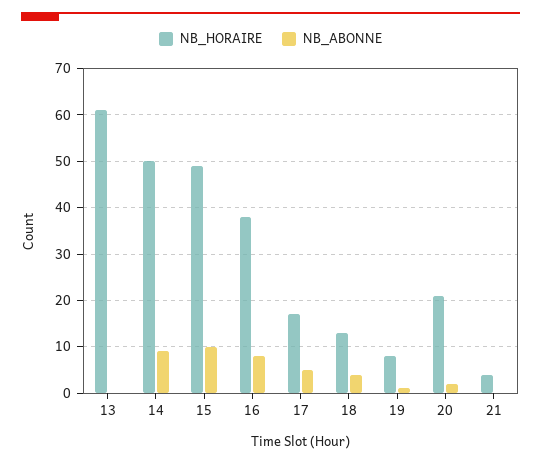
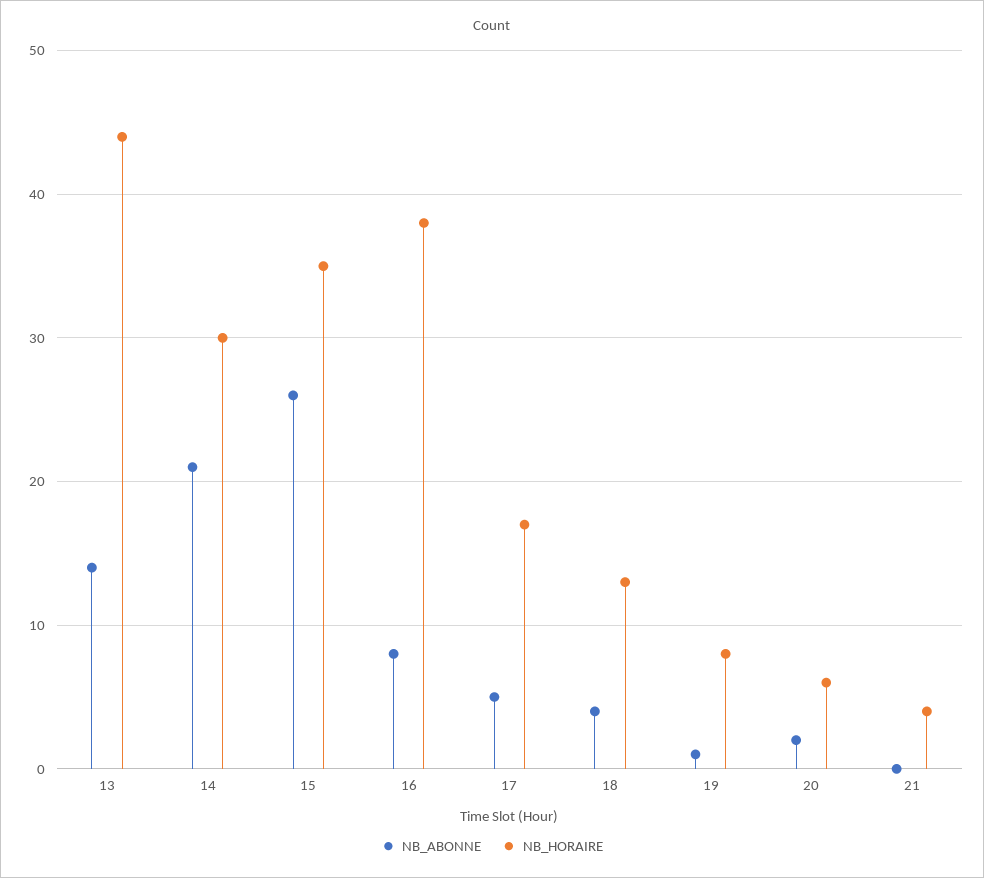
  {
    "NB_HORAIRE": {
-     "13": 60,
+     "13": 44,
-     "14": 50,
+     "14": 30,
-     "15": 50,
+     "15": 35,
      "16": 38,
      "17": 17,
      "18": 13,
      "19": 8,
-     "20": 20,
+     "20": 6,
      "21": 4
    },
    "NB_ABONNE": {
-     "13": 0,
+     "13": 14,
-     "14": 10,
+     "14": 21,
-     "15": 10,
+     "15": 26,
      "16": 8,
      "17": 5,
      "18": 4,
      "19": 1,
      "20": 2,
      "21": 0
    }
  }

